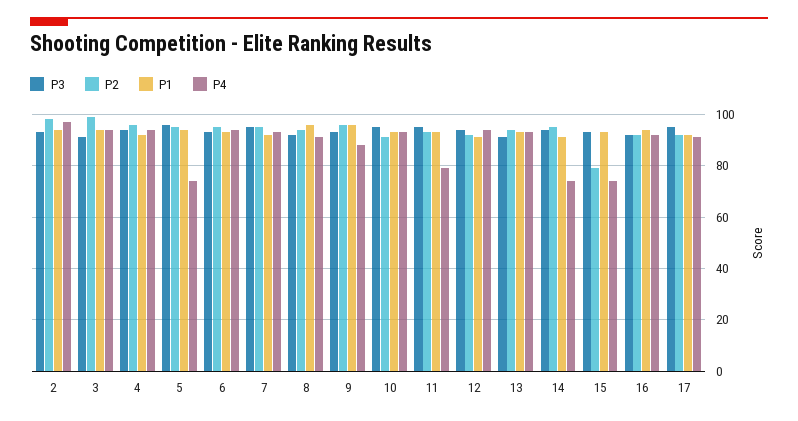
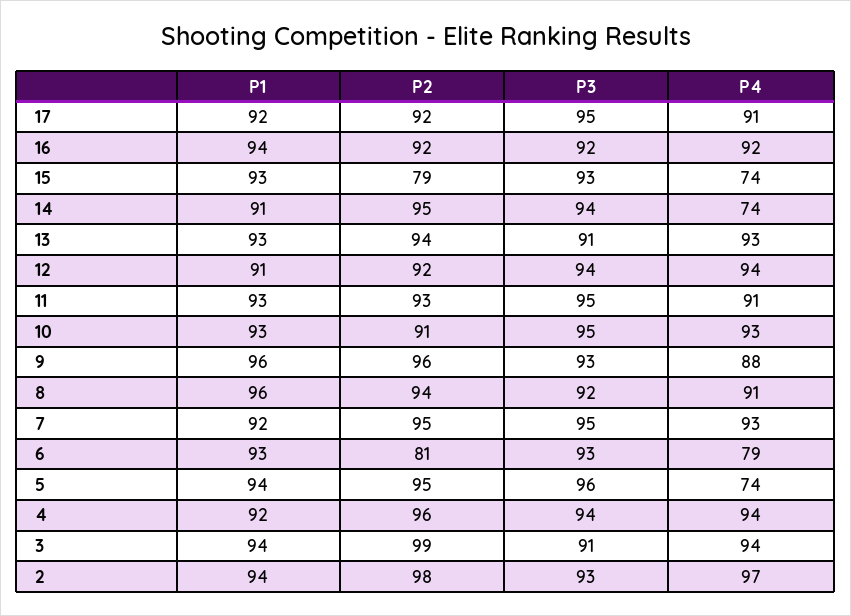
  {
    "P3": {
      "2": 93,
      "3": 91,
      "4": 94,
      "5": 96,
      "6": 93,
      "7": 95,
      "8": 92,
      "9": 93,
      "10": 95,
      "11": 95,
      "12": 94,
      "13": 91,
      "14": 94,
      "15": 93,
      "16": 92,
      "17": 95
    },
    "P2": {
      "2": 98,
      "3": 99,
      "4": 96,
      "5": 95,
-     "6": 95,
+     "6": 81,
      "7": 95,
      "8": 94,
      "9": 96,
      "10": 91,
      "11": 93,
      "12": 92,
      "13": 94,
      "14": 95,
      "15": 79,
      "16": 92,
      "17": 92
    },
    "P1": {
      "2": 94,
      "3": 94,
      "4": 92,
      "5": 94,
      "6": 93,
      "7": 92,
      "8": 96,
      "9": 96,
      "10": 93,
      "11": 93,
      "12": 91,
      "13": 93,
      "14": 91,
      "15": 93,
      "16": 94,
      "17": 92
    },
    "P4": {
      "2": 97,
      "3": 94,
      "4": 94,
      "5": 74,
-     "6": 95,
+     "6": 79,
      "7": 93,
      "8": 91,
      "9": 88,
      "10": 93,
-     "11": 80,
+     "11": 91,
      "12": 94,
      "13": 93,
      "14": 74,
      "15": 74,
      "16": 92,
      "17": 91
    }
  }

